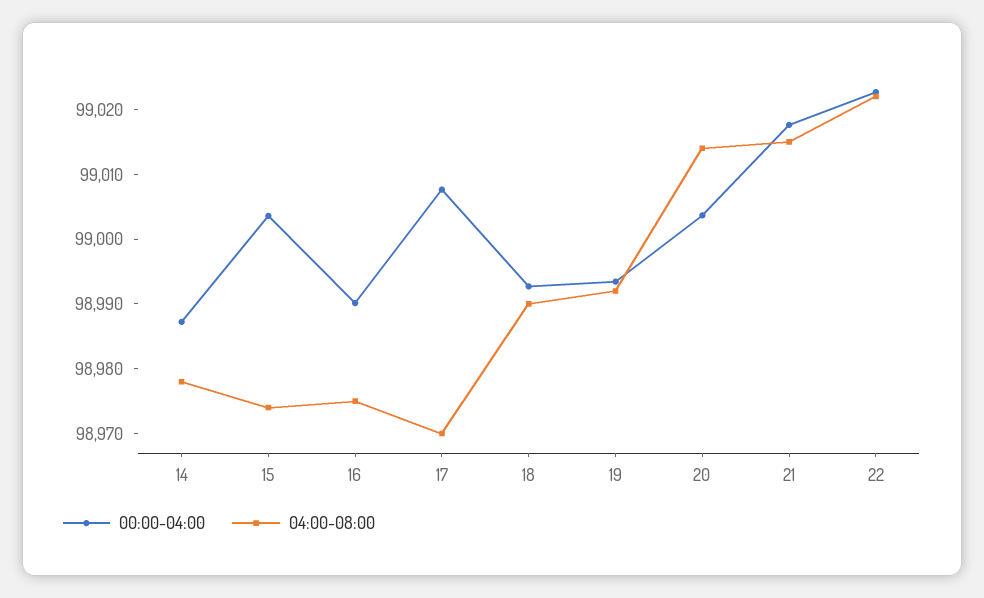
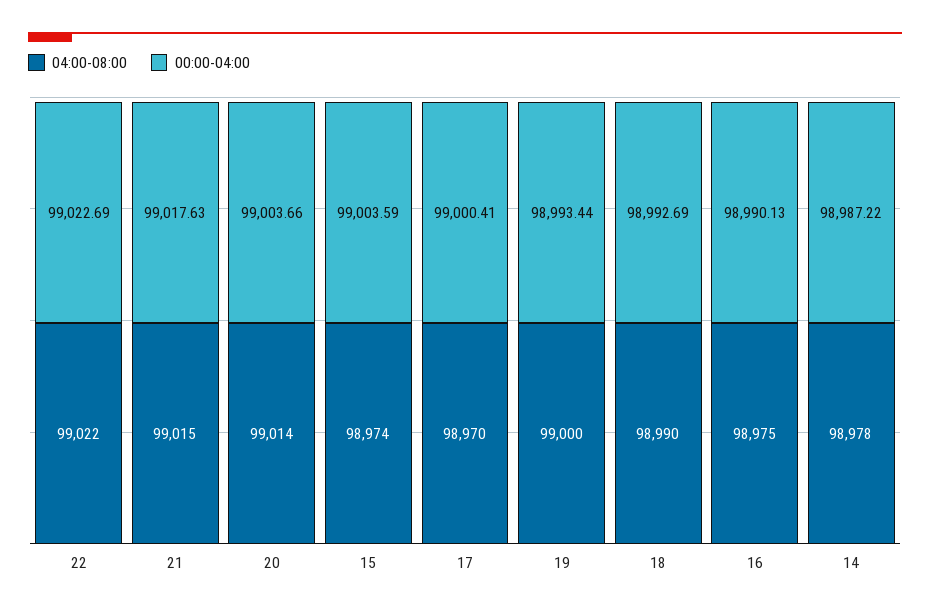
  {
    "00:00-04:00": {
      "14": 98987.22,
      "15": 99003.59,
      "16": 98990.13,
-     "17": 99008,
+     "17": 99000.41,
      "18": 98992.69,
      "19": 98993.44,
      "20": 99003.66,
      "21": 99017.63,
      "22": 99022.69
    },
    "04:00-08:00": {
      "14": 98978,
      "15": 98974,
      "16": 98975,
      "17": 98970,
      "18": 98990,
-     "19": 98992,
+     "19": 99000,
      "20": 99014,
      "21": 99015,
      "22": 99022
    }
  }

